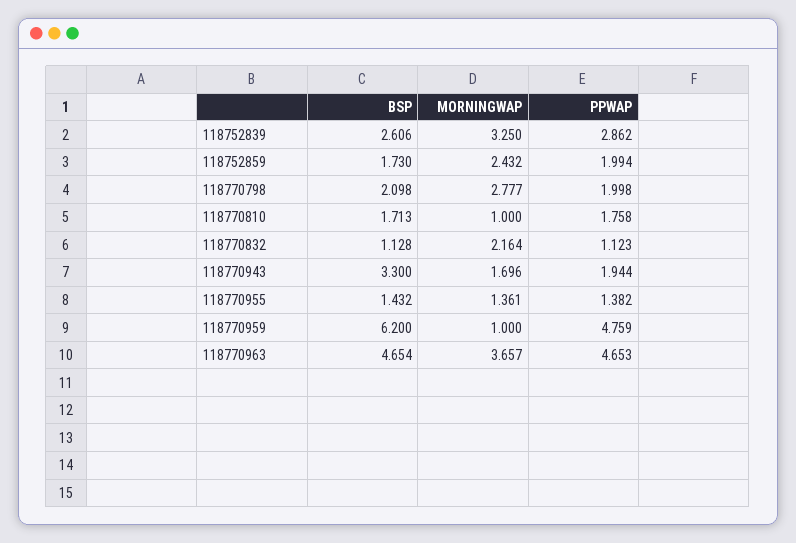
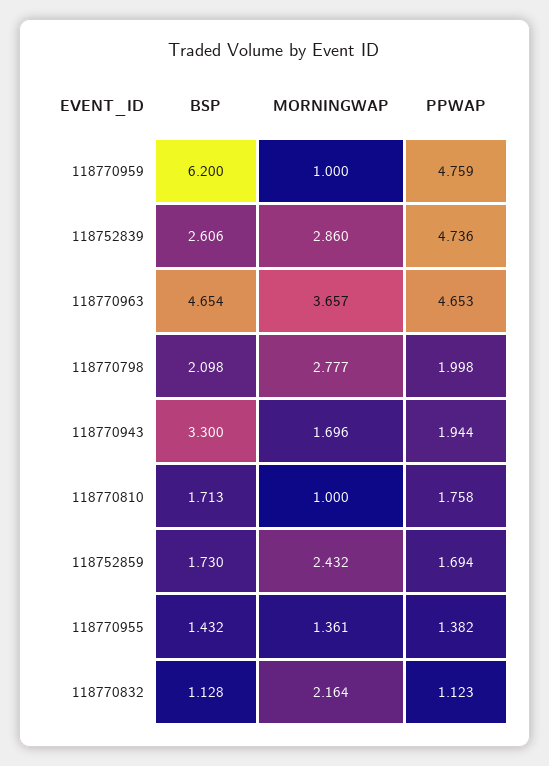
  {
    "BSP": {
      "118752839": 2.606,
      "118752859": 1.73,
      "118770798": 2.098,
      "118770810": 1.713,
      "118770832": 1.128,
      "118770943": 3.3,
      "118770955": 1.432,
      "118770959": 6.2,
      "118770963": 4.654
    },
    "MORNINGWAP": {
-     "118752839": 3.25,
+     "118752839": 2.86,
      "118752859": 2.432,
      "118770798": 2.777,
      "118770810": 1,
      "118770832": 2.164,
      "118770943": 1.696,
      "118770955": 1.361,
      "118770959": 1,
      "118770963": 3.657
    },
    "PPWAP": {
-     "118752839": 2.862,
+     "118752839": 4.736,
-     "118752859": 1.994,
+     "118752859": 1.694,
      "118770798": 1.998,
      "118770810": 1.758,
      "118770832": 1.123,
      "118770943": 1.944,
      "118770955": 1.382,
      "118770959": 4.759,
      "118770963": 4.653
    }
  }

